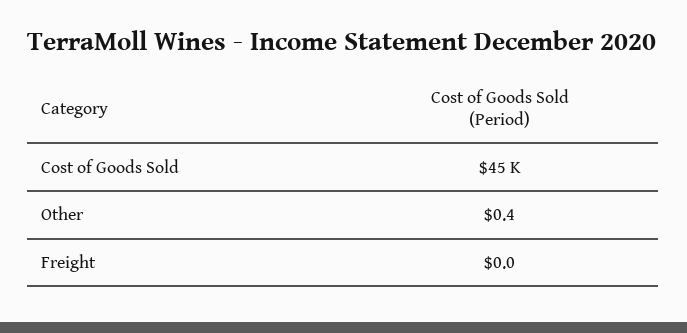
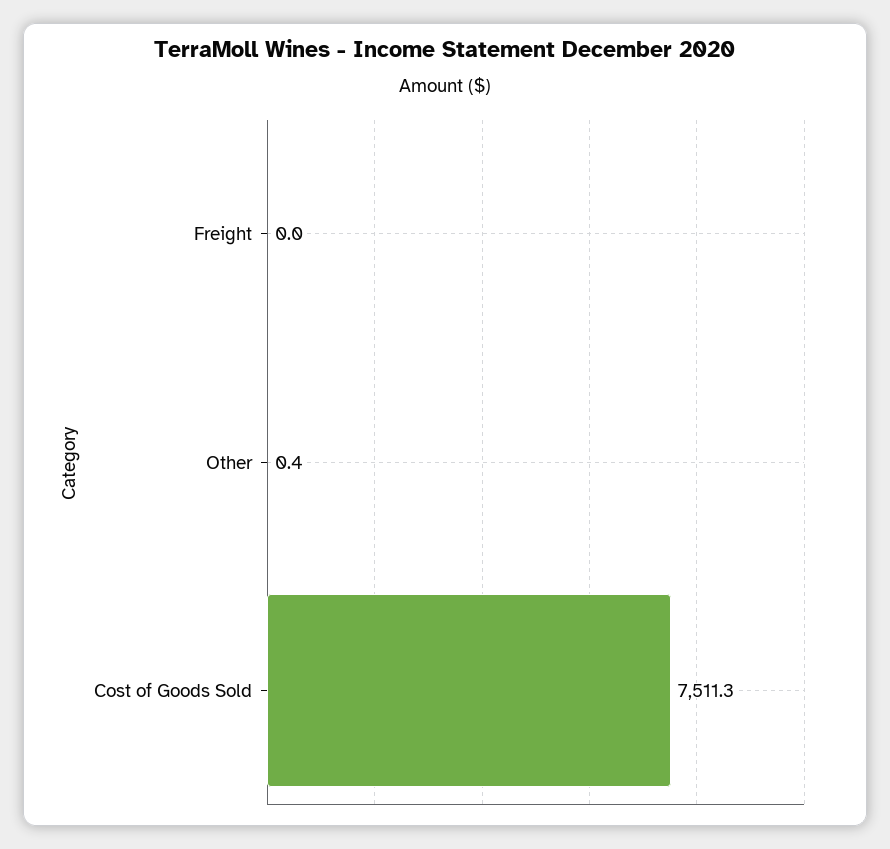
  {
-   "Cost of Goods Sold": 45000,
+   "Cost of Goods Sold": 7511.3,
    "Other": 0.4,
    "Freight": 0
  }

